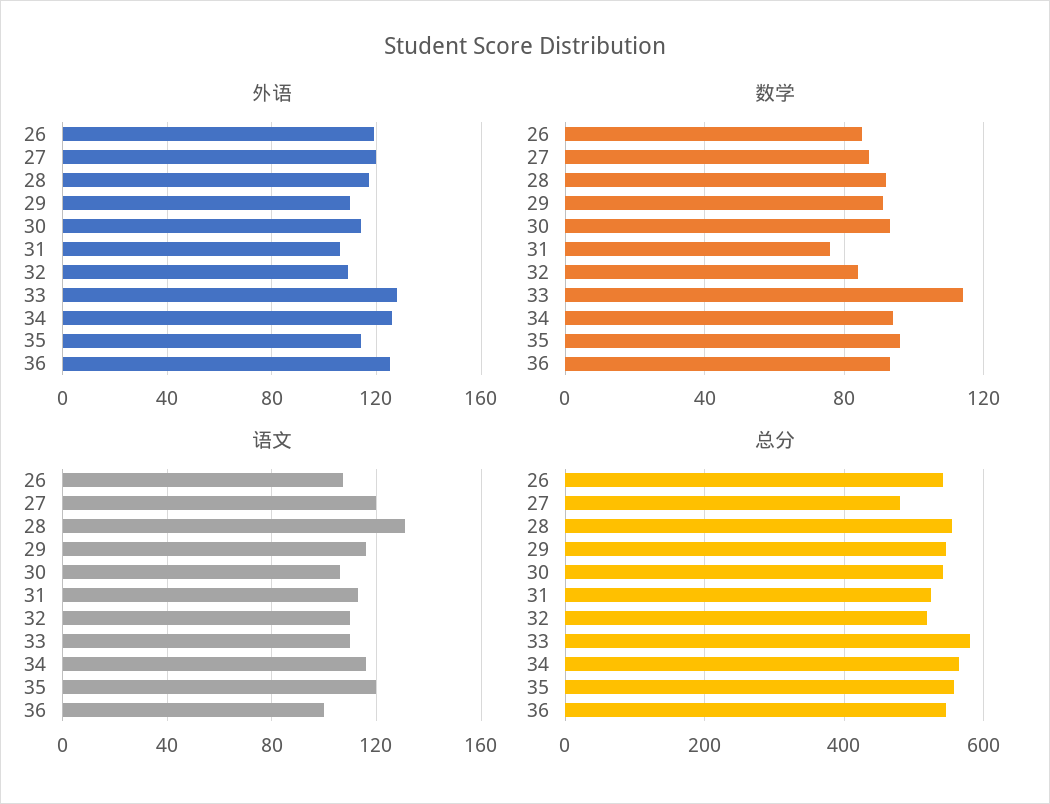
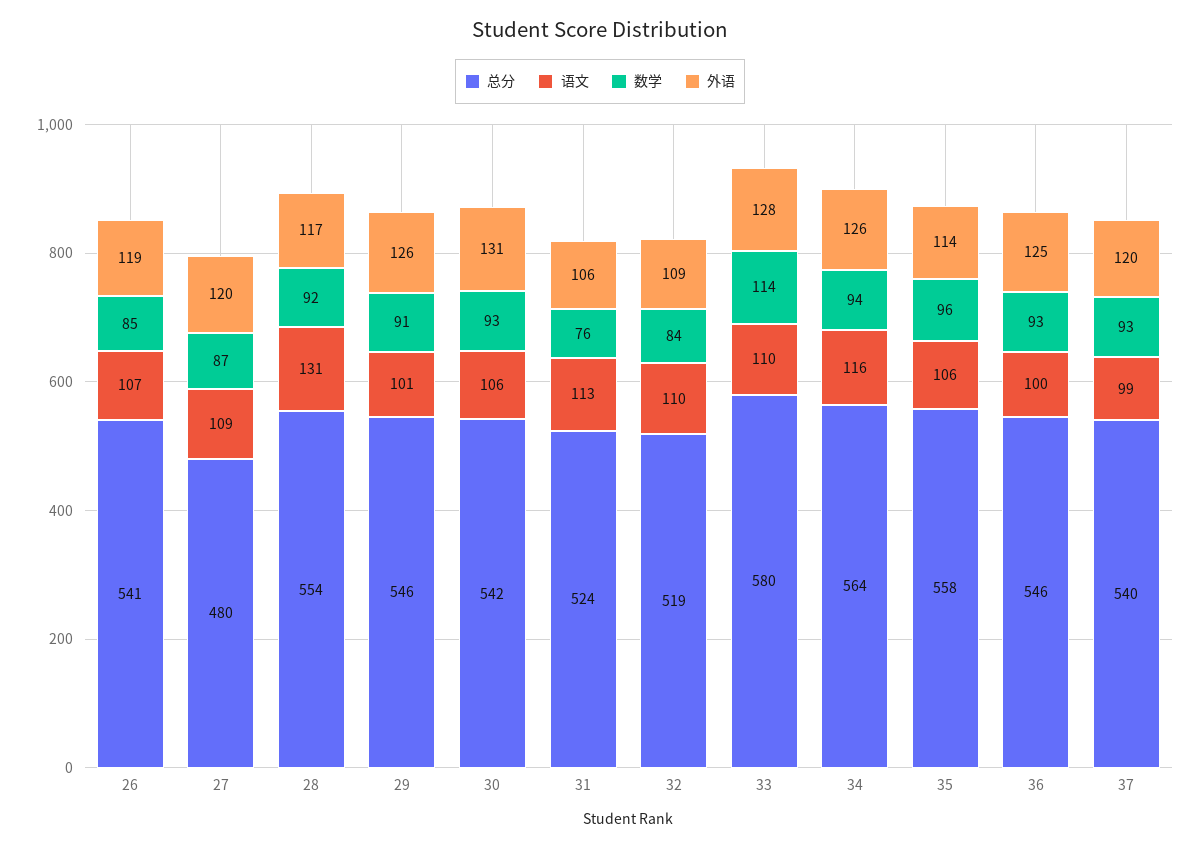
  {
    "外语": {
      "26": 119,
      "27": 120,
      "28": 117,
-     "29": 110,
+     "29": 126,
-     "30": 115,
+     "30": 131,
      "31": 106,
      "32": 109,
      "33": 128,
      "34": 126,
      "35": 114,
-     "36": 125
+     "36": 125,
+     "37": 120
    },
    "数学": {
      "26": 85,
      "27": 87,
      "28": 92,
      "29": 91,
      "30": 93,
      "31": 76,
      "32": 84,
      "33": 114,
      "34": 94,
      "35": 96,
-     "36": 93
+     "36": 93,
+     "37": 93
    },
    "语文": {
      "26": 107,
-     "27": 120,
+     "27": 109,
      "28": 131,
-     "29": 115,
+     "29": 101,
      "30": 106,
      "31": 113,
      "32": 110,
      "33": 110,
      "34": 116,
-     "35": 120,
+     "35": 106,
-     "36": 100
+     "36": 100,
+     "37": 99
    },
    "总分": {
      "26": 541,
      "27": 480,
      "28": 554,
      "29": 546,
      "30": 542,
      "31": 524,
      "32": 519,
      "33": 580,
      "34": 564,
      "35": 558,
-     "36": 546
+     "36": 546,
+     "37": 540
    }
  }

